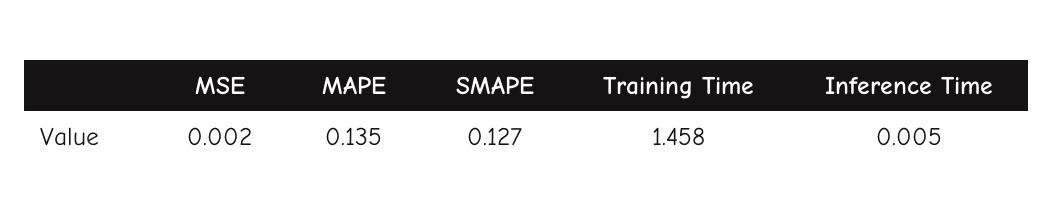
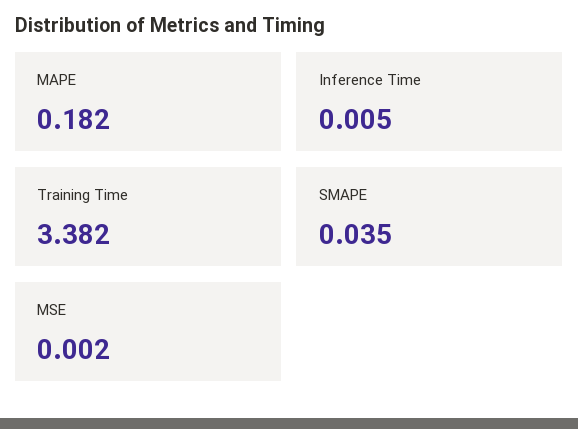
  {
    "MSE": 0.002,
-   "MAPE": 0.135,
+   "MAPE": 0.182,
-   "SMAPE": 0.127,
+   "SMAPE": 0.035,
-   "Training Time": 1.458,
+   "Training Time": 3.382,
    "Inference Time": 0.005
  }

